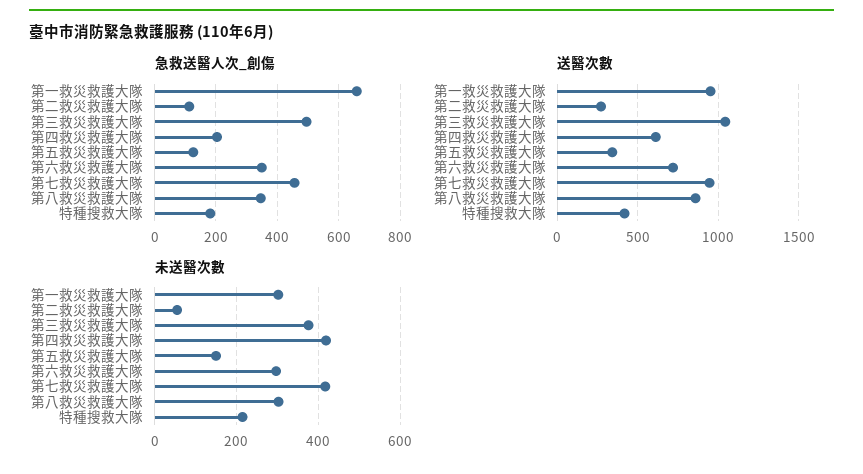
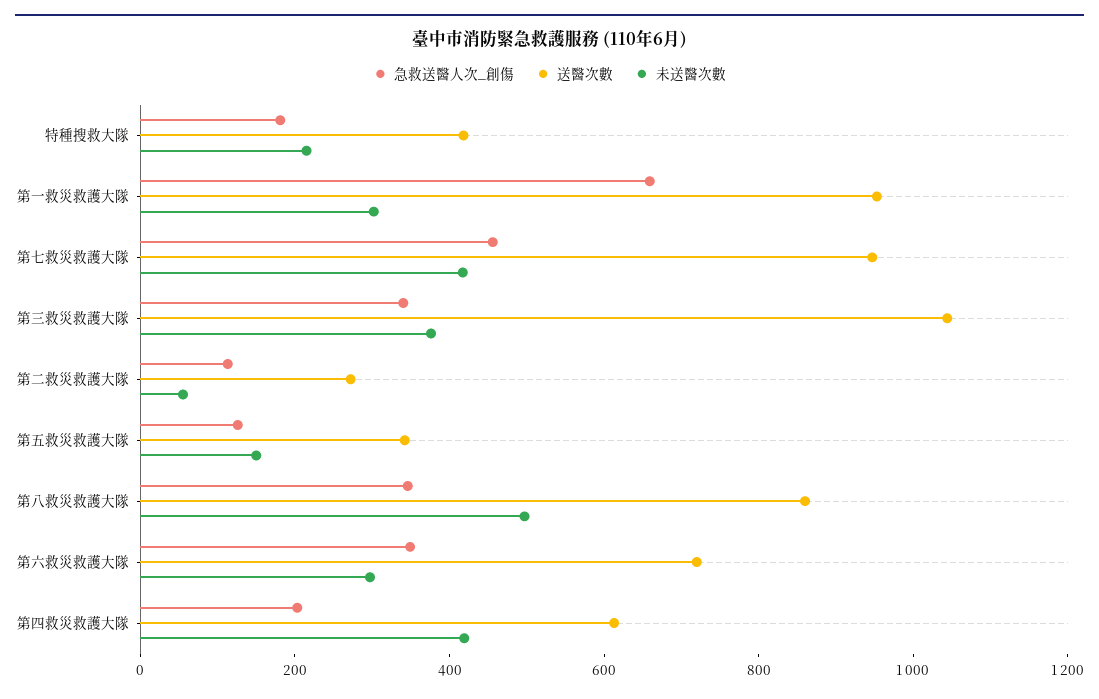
  {
    "急救送醫人次_創傷": {
      "第一救災救護大隊": 660,
      "第二救災救護大隊": 120,
-     "第三救災救護大隊": 500,
+     "第三救災救護大隊": 350,
      "第四救災救護大隊": 200,
      "第五救災救護大隊": 120,
      "第六救災救護大隊": 340,
      "第七救災救護大隊": 460,
      "第八救災救護大隊": 340,
      "特種搜救大隊": 180
    },
    "送醫次數": {
      "第一救災救護大隊": 950,
      "第二救災救護大隊": 250,
      "第三救災救護大隊": 1050,
      "第四救災救護大隊": 600,
      "第五救災救護大隊": 350,
      "第六救災救護大隊": 700,
      "第七救災救護大隊": 950,
      "第八救災救護大隊": 850,
      "特種搜救大隊": 400
    },
    "未送醫次數": {
      "第一救災救護大隊": 300,
      "第二救災救護大隊": 60,
      "第三救災救護大隊": 380,
      "第四救災救護大隊": 420,
      "第五救災救護大隊": 160,
      "第六救災救護大隊": 300,
      "第七救災救護大隊": 420,
-     "第八救災救護大隊": 300,
+     "第八救災救護大隊": 500,
      "特種搜救大隊": 220
    }
  }

